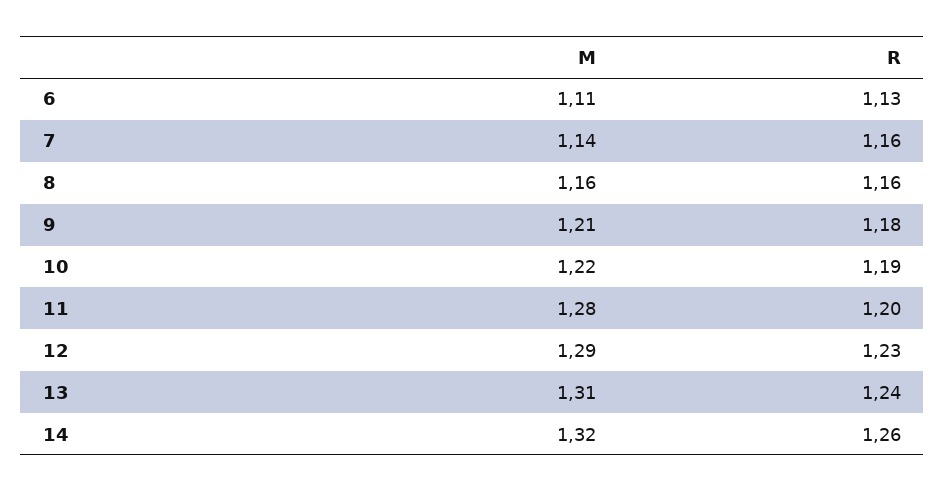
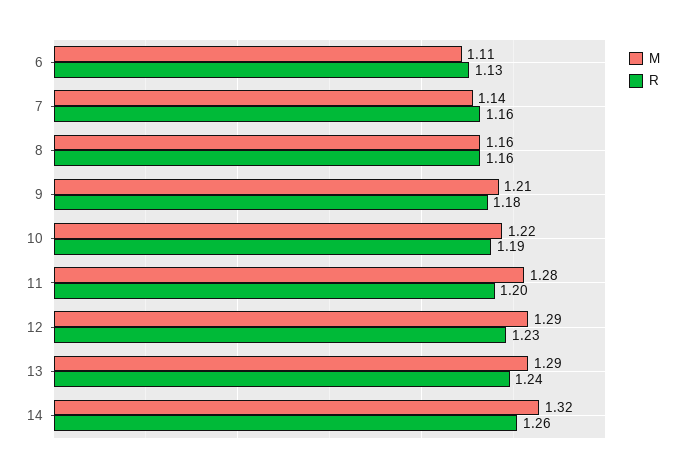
  {
    "M": {
      "6": 1.11,
      "7": 1.14,
      "8": 1.16,
      "9": 1.21,
      "10": 1.22,
      "11": 1.28,
      "12": 1.29,
-     "13": 1.31,
+     "13": 1.29,
      "14": 1.32
    },
    "R": {
      "6": 1.13,
      "7": 1.16,
      "8": 1.16,
      "9": 1.18,
      "10": 1.19,
      "11": 1.2,
      "12": 1.23,
      "13": 1.24,
      "14": 1.26
    }
  }

